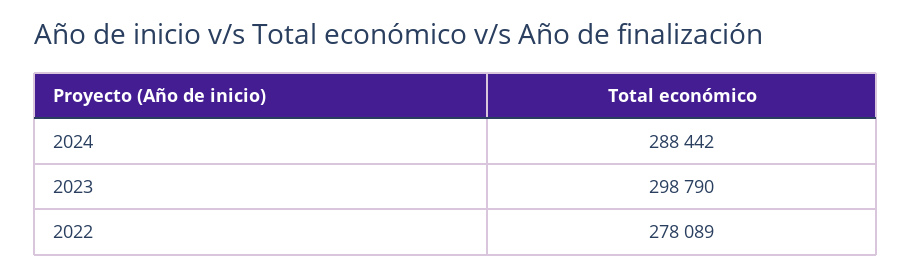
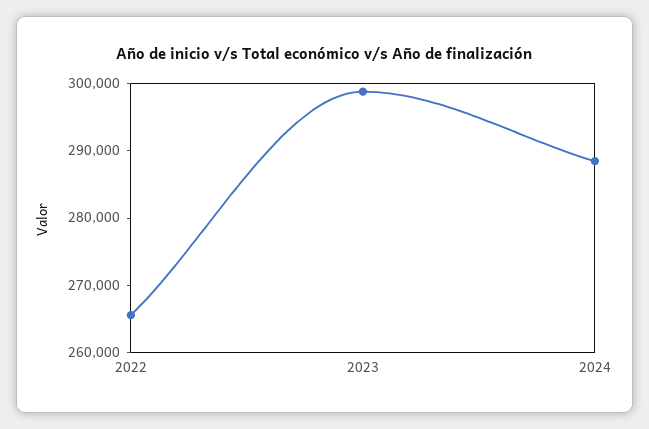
  {
    "2024": 288442,
    "2023": 298790,
-   "2022": 278089
+   "2022": 266000
  }

